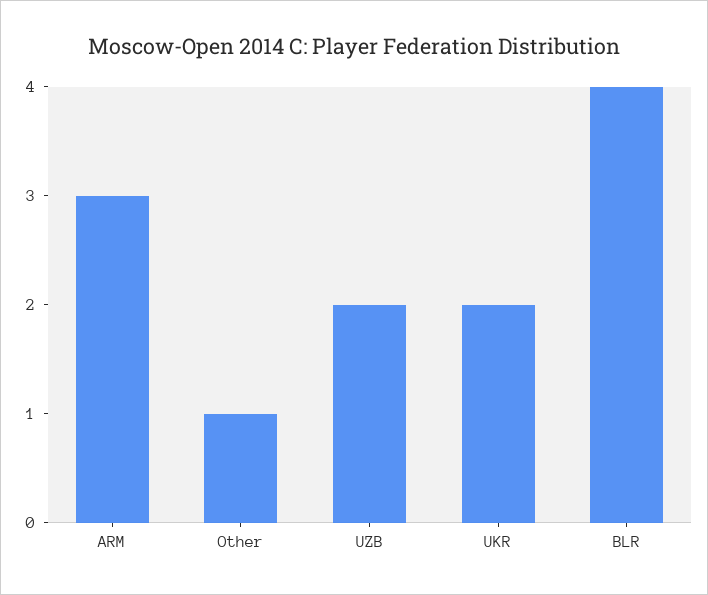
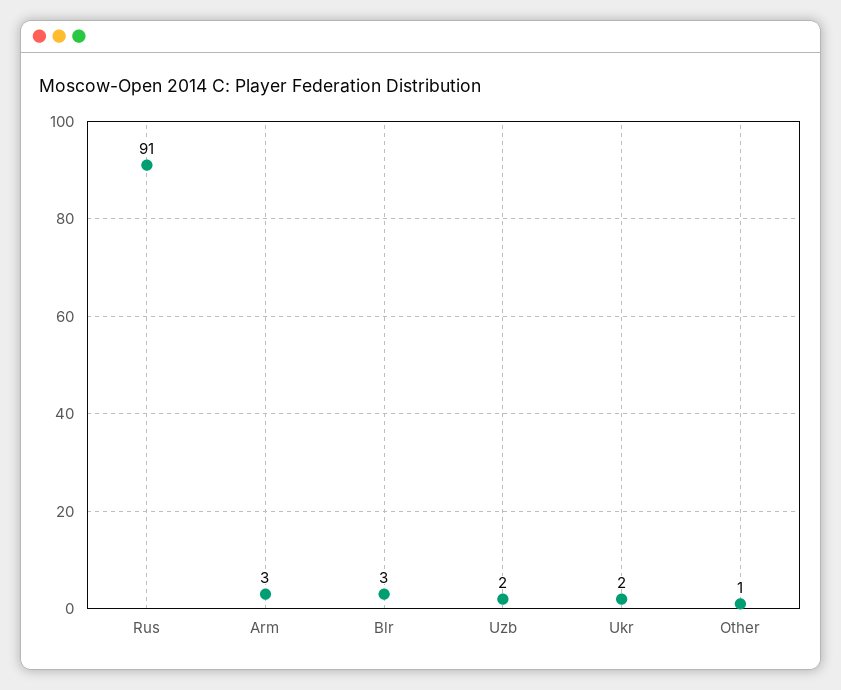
  {
    "ARM": 3,
    "Other": 1,
    "UZB": 2,
    "UKR": 2,
-   "BLR": 4
+   "BLR": 3,
+   "Rus": 91
  }

